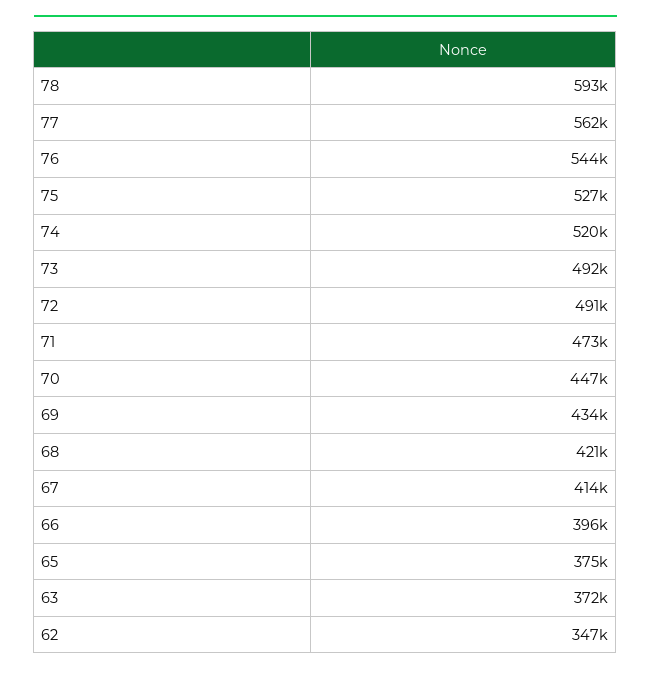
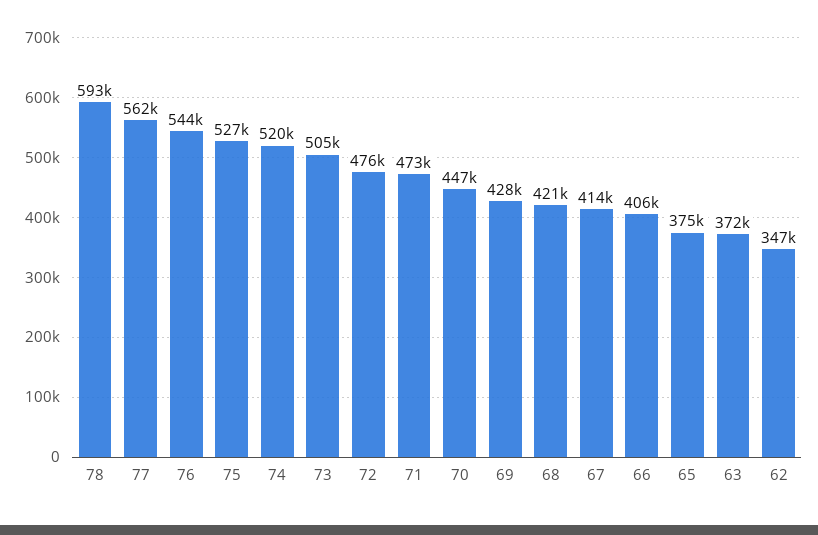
  {
    "78": 593000,
    "77": 562000,
    "76": 544000,
    "75": 527000,
    "74": 520000,
-   "73": 492000,
+   "73": 505000,
-   "72": 491000,
+   "72": 476000,
    "71": 473000,
    "70": 447000,
-   "69": 434000,
+   "69": 428000,
    "68": 421000,
    "67": 414000,
-   "66": 396000,
+   "66": 406000,
    "65": 375000,
    "63": 372000,
    "62": 347000
  }

